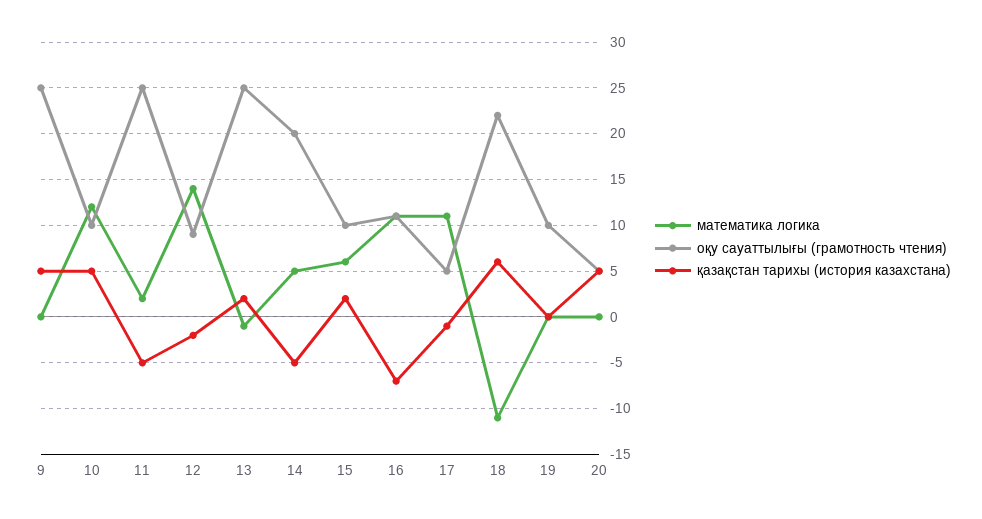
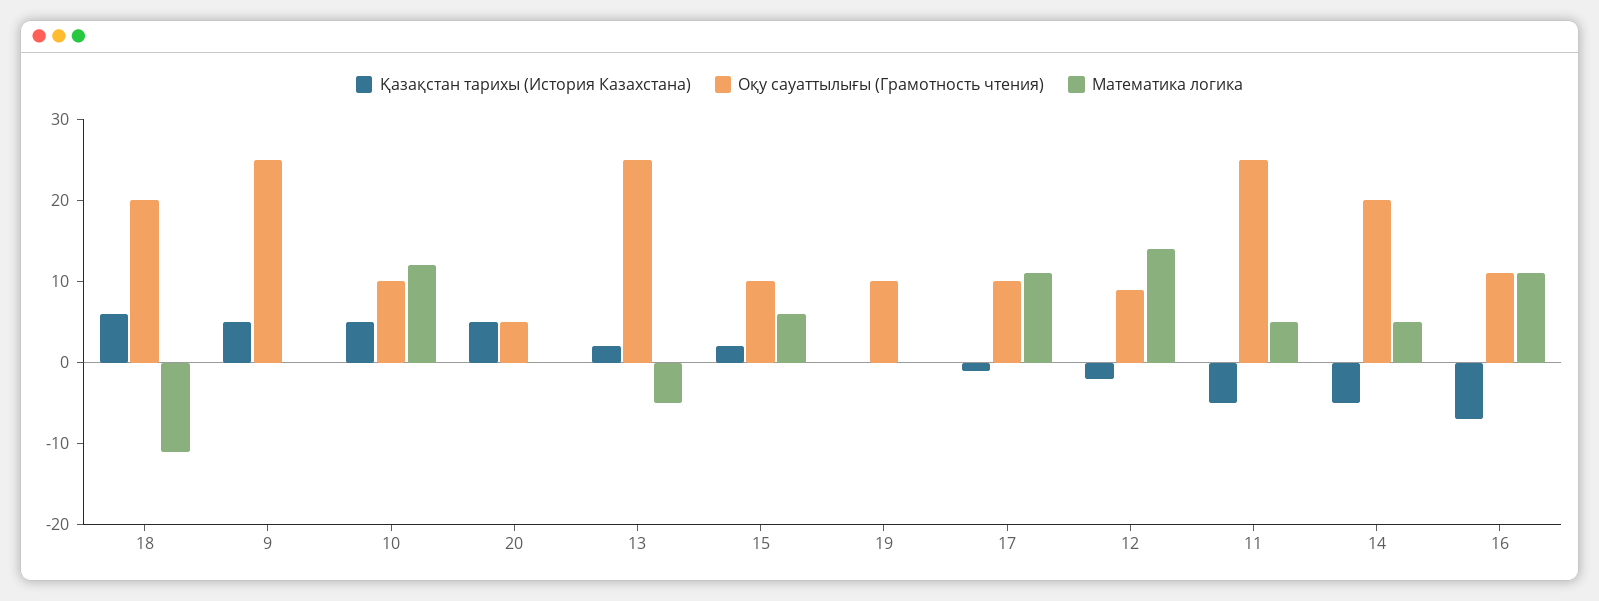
  {
    "математика логика": {
      "9": 0,
      "10": 12,
-     "11": 2,
+     "11": 5,
      "12": 14,
-     "13": -1,
+     "13": -5,
      "14": 5,
      "15": 6,
      "16": 11,
      "17": 11,
      "18": -11,
      "19": 0,
      "20": 0
    },
    "оқу сауаттылығы (грамотность чтения)": {
      "9": 25,
      "10": 10,
      "11": 25,
      "12": 9,
      "13": 25,
      "14": 20,
      "15": 10,
      "16": 11,
-     "17": 5,
+     "17": 10,
-     "18": 22,
+     "18": 20,
      "19": 10,
      "20": 5
    },
    "қазақстан тарихы (история казахстана)": {
      "9": 5,
      "10": 5,
      "11": -5,
      "12": -2,
      "13": 2,
      "14": -5,
      "15": 2,
      "16": -7,
      "17": -1,
      "18": 6,
      "19": 0,
      "20": 5
    }
  }

